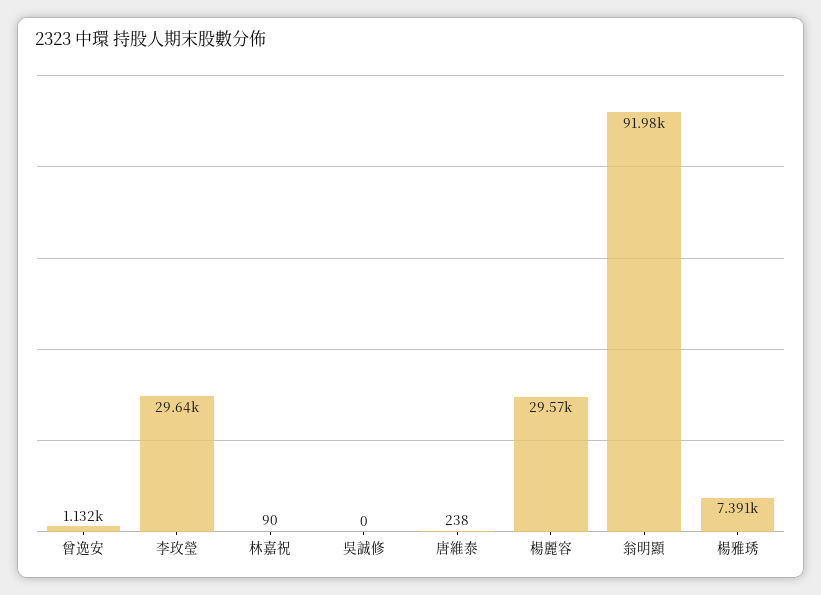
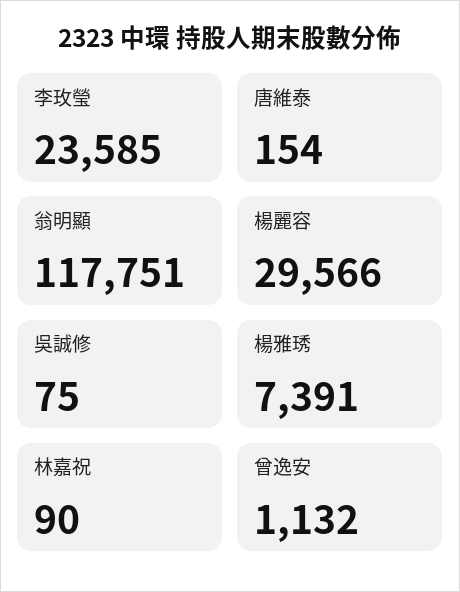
  {
    "曾逸安": 1132,
-   "李玫瑩": 29640,
+   "李玫瑩": 23585,
    "林嘉祝": 90,
-   "吳誠修": 0,
+   "吳誠修": 75,
-   "唐維泰": 238,
+   "唐維泰": 154,
    "楊麗容": 29566,
-   "翁明顯": 91980,
+   "翁明顯": 117751,
    "楊雅琇": 7391
  }

